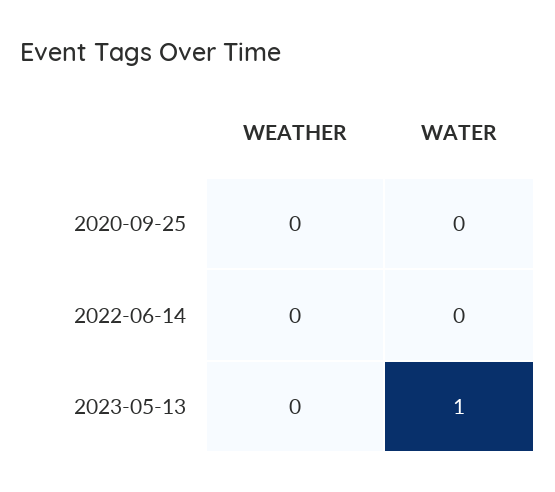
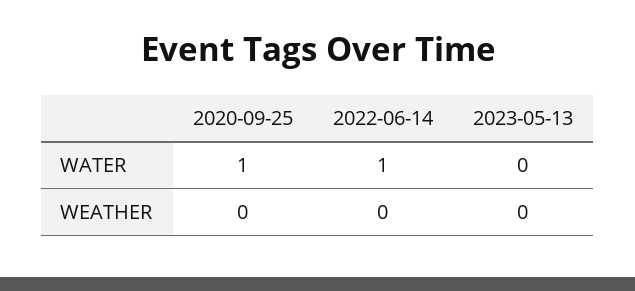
  {
    "WEATHER": {
      "2020-09-25": 0,
      "2022-06-14": 0,
      "2023-05-13": 0
    },
    "WATER": {
-     "2020-09-25": 0,
+     "2020-09-25": 1,
-     "2022-06-14": 0,
+     "2022-06-14": 1,
-     "2023-05-13": 1
+     "2023-05-13": 0
    }
  }

